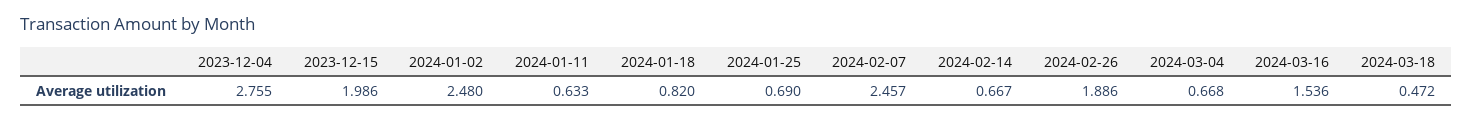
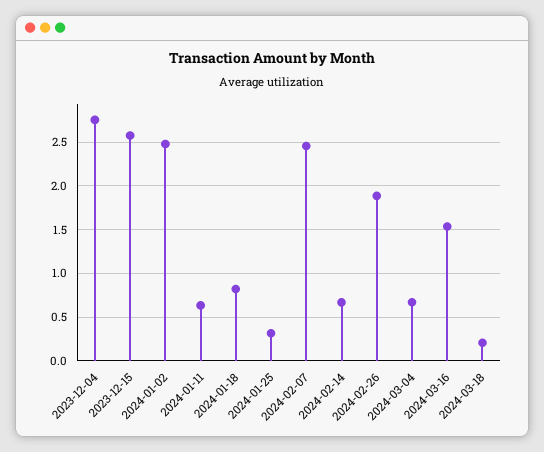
  {
    "2023-12-04": 2.755,
-   "2023-12-15": 1.986,
+   "2023-12-15": 2.6,
    "2024-01-02": 2.48,
    "2024-01-11": 0.633,
    "2024-01-18": 0.82,
-   "2024-01-25": 0.69,
+   "2024-01-25": 0.3,
    "2024-02-07": 2.457,
    "2024-02-14": 0.667,
    "2024-02-26": 1.886,
    "2024-03-04": 0.668,
    "2024-03-16": 1.536,
-   "2024-03-18": 0.472
+   "2024-03-18": 0.2
  }

